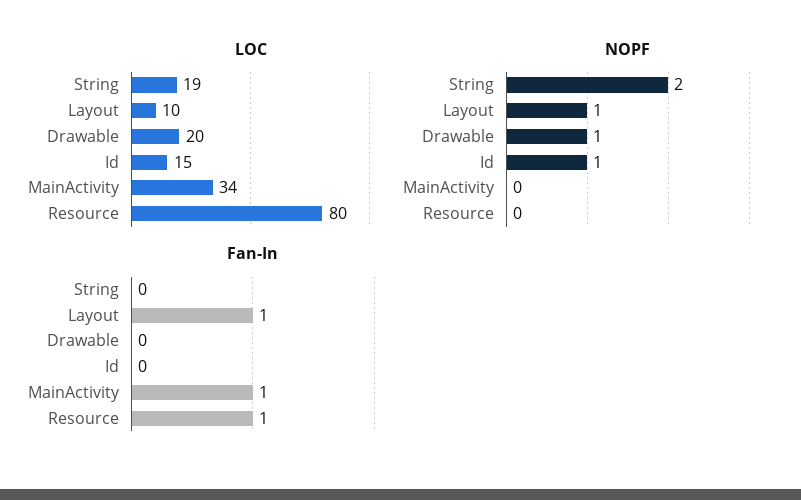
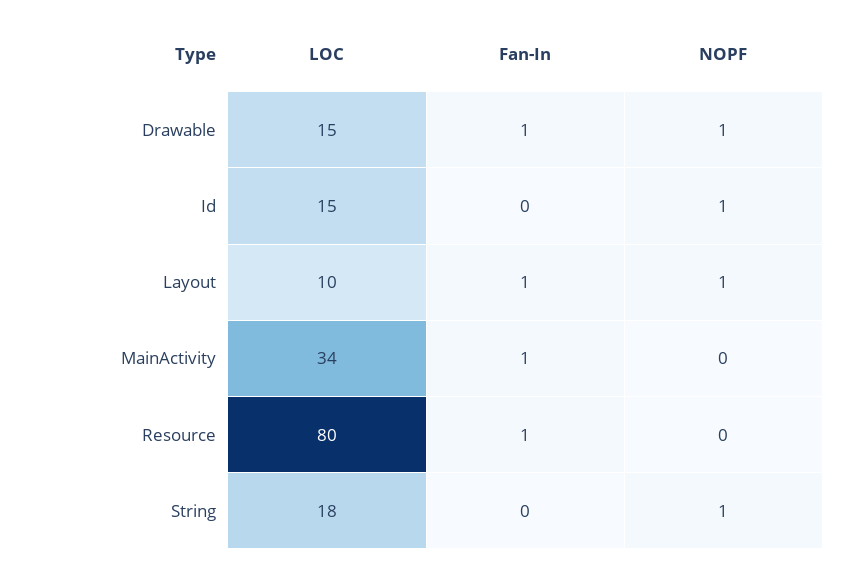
  {
    "LOC": {
-     "String": 19,
+     "String": 18,
      "Layout": 10,
-     "Drawable": 20,
+     "Drawable": 15,
      "Id": 15,
      "MainActivity": 34,
      "Resource": 80
    },
    "NOPF": {
-     "String": 2,
+     "String": 1,
      "Layout": 1,
      "Drawable": 1,
      "Id": 1,
      "MainActivity": 0,
      "Resource": 0
    },
    "Fan-In": {
      "String": 0,
      "Layout": 1,
-     "Drawable": 0,
+     "Drawable": 1,
      "Id": 0,
      "MainActivity": 1,
      "Resource": 1
    }
  }

